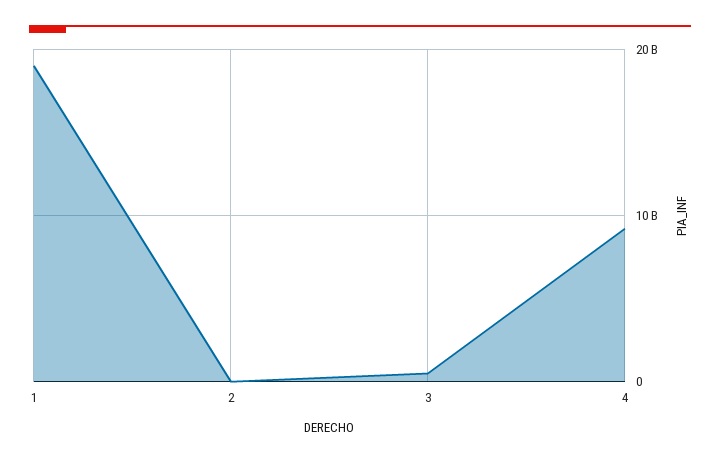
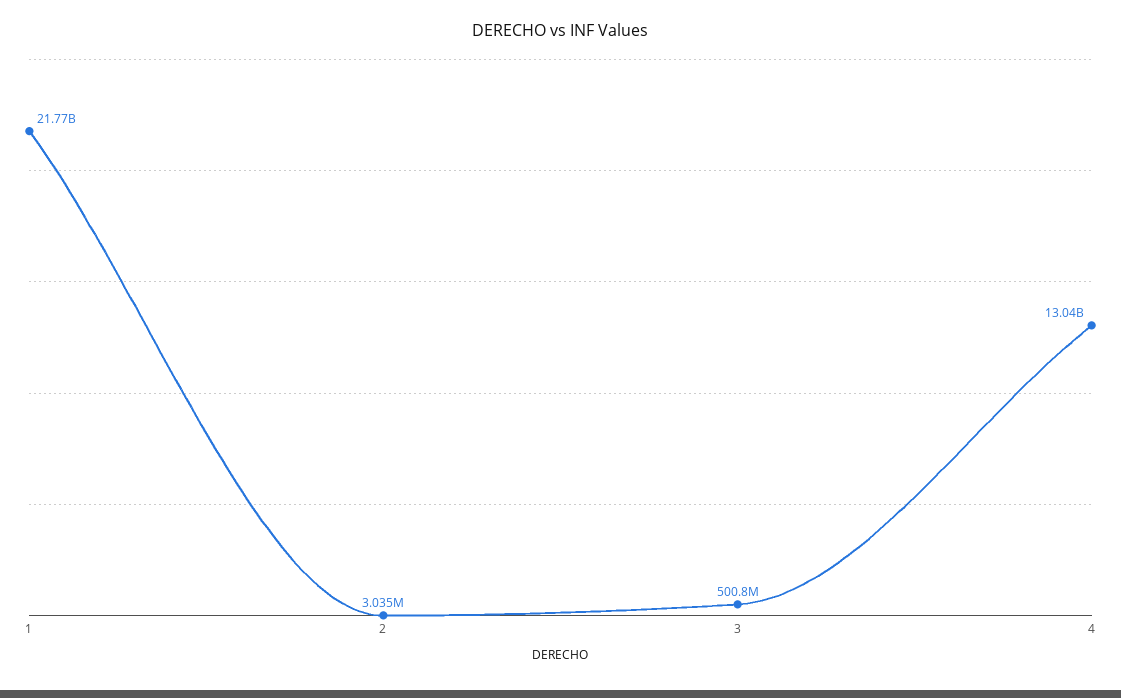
  {
-   "1": 19000000000,
+   "1": 21770000000,
    "2": 3035000,
    "3": 500800000,
-   "4": 9000000000
+   "4": 13040000000
  }

